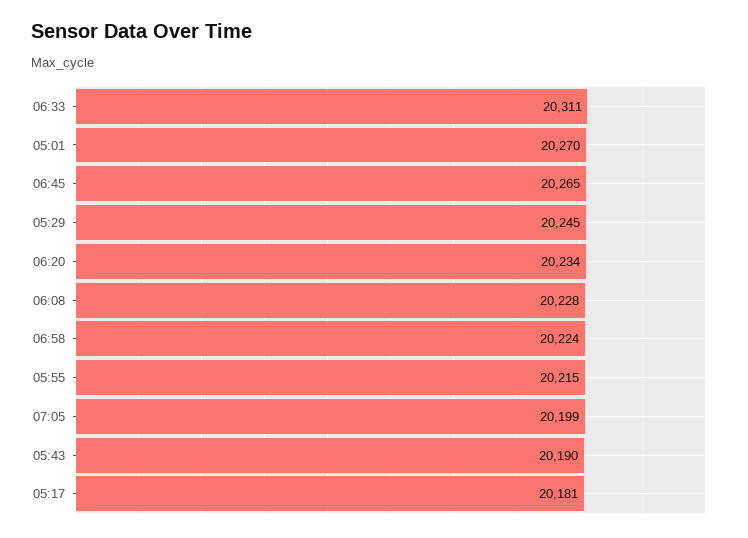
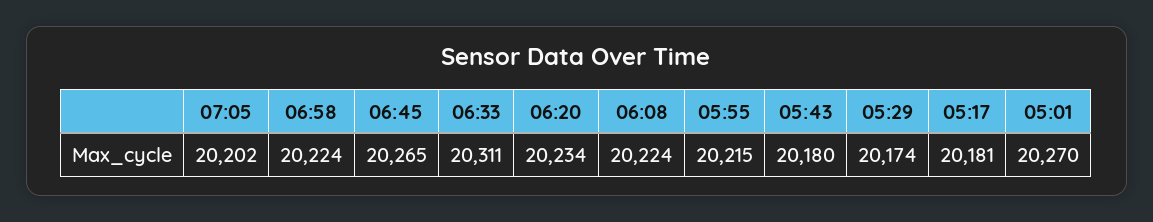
  {
    "06:33": 20311,
    "05:01": 20270,
    "06:45": 20265,
-   "05:29": 20245,
+   "05:29": 20174,
    "06:20": 20234,
-   "06:08": 20228,
+   "06:08": 20224,
    "06:58": 20224,
    "05:55": 20215,
-   "07:05": 20199,
+   "07:05": 20202,
-   "05:43": 20190,
+   "05:43": 20180,
    "05:17": 20181
  }

